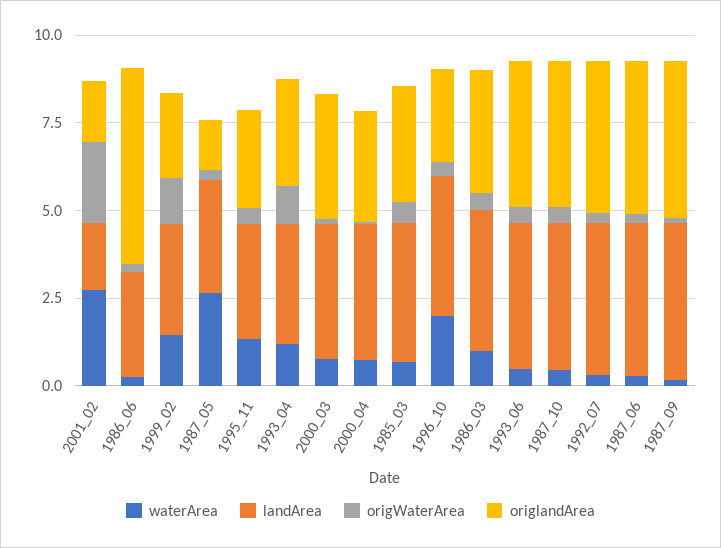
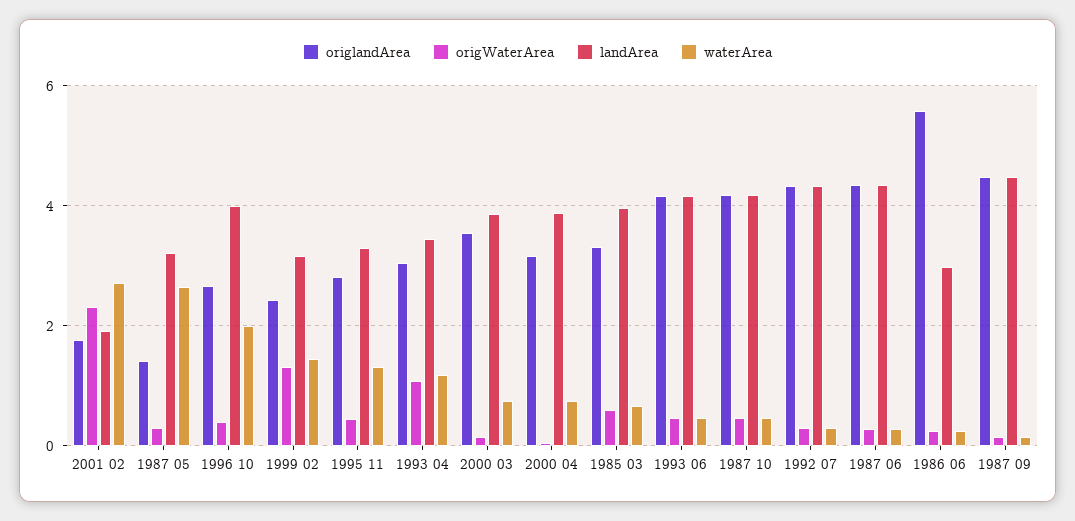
  {
    "waterArea": {
      "2001_02": 2.8,
      "1986_06": 0.2,
      "1999_02": 1.4,
      "1987_05": 2.6,
      "1995_11": 1.4,
      "1993_04": 1.2,
      "2000_03": 0.8,
      "2000_04": 0.8,
      "1985_03": 0.6,
      "1996_10": 2,
-     "1986_03": 1,
      "1993_06": 0.4,
      "1987_10": 0.4,
      "1992_07": 0.4,
      "1987_06": 0.2,
      "1987_09": 0.2
    },
    "landArea": {
      "2001_02": 2,
      "1986_06": 3,
      "1999_02": 3.2,
      "1987_05": 3.2,
      "1995_11": 3.4,
      "1993_04": 3.4,
      "2000_03": 3.8,
      "2000_04": 3.8,
      "1985_03": 4,
      "1996_10": 4,
-     "1986_03": 4,
      "1993_06": 4.2,
      "1987_10": 4.2,
      "1992_07": 4.4,
      "1987_06": 4.4,
      "1987_09": 4.4
    },
    "origWaterArea": {
      "2001_02": 2.4,
      "1986_06": 0.2,
      "1999_02": 1.4,
      "1987_05": 0.2,
      "1995_11": 0.4,
      "1993_04": 1,
      "2000_03": 0.2,
      "2000_04": 0,
      "1985_03": 0.6,
      "1996_10": 0.4,
-     "1986_03": 0.5,
      "1993_06": 0.4,
      "1987_10": 0.4,
      "1992_07": 0.4,
      "1987_06": 0.2,
      "1987_09": 0.2
    },
    "origlandArea": {
      "2001_02": 1.8,
      "1986_06": 5.6,
      "1999_02": 2.4,
      "1987_05": 1.4,
      "1995_11": 2.8,
      "1993_04": 3,
      "2000_03": 3.6,
      "2000_04": 3.2,
      "1985_03": 3.4,
      "1996_10": 2.6,
-     "1986_03": 3.5,
      "1993_06": 4.2,
      "1987_10": 4.2,
      "1992_07": 4.4,
      "1987_06": 4.4,
      "1987_09": 4.4
    }
  }

